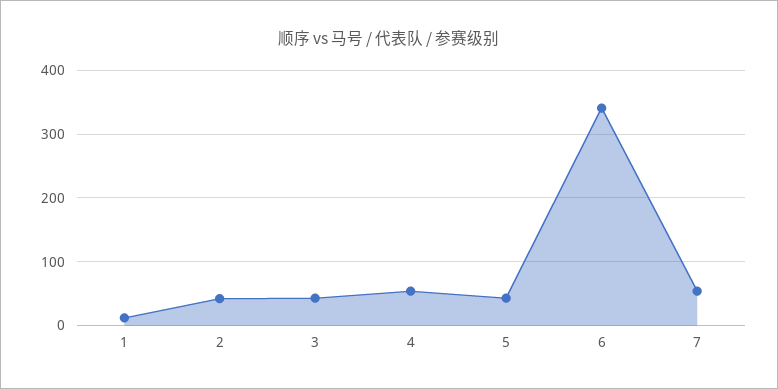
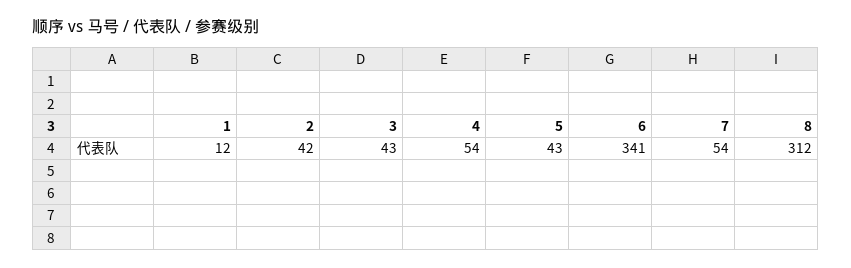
  {
    "1": 12,
    "2": 42,
    "3": 43,
    "4": 54,
    "5": 43,
    "6": 341,
-   "7": 54
+   "7": 54,
+   "8": 312
  }

